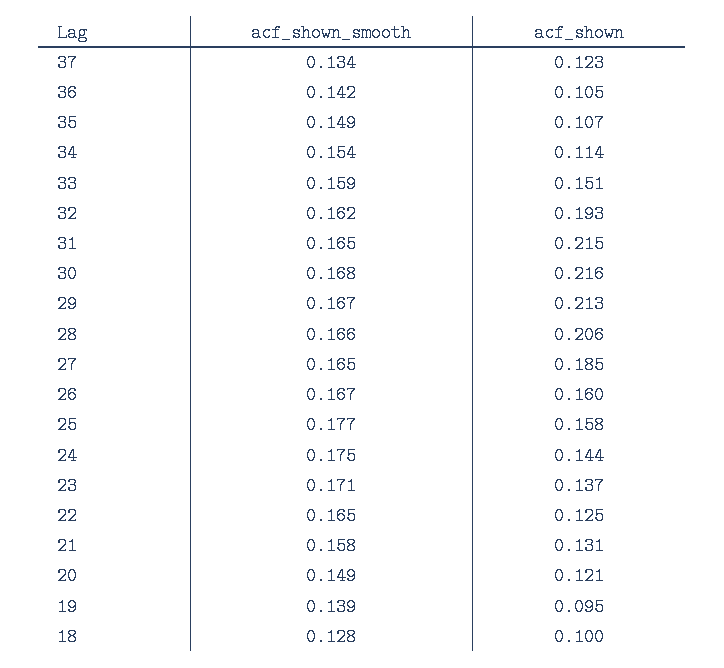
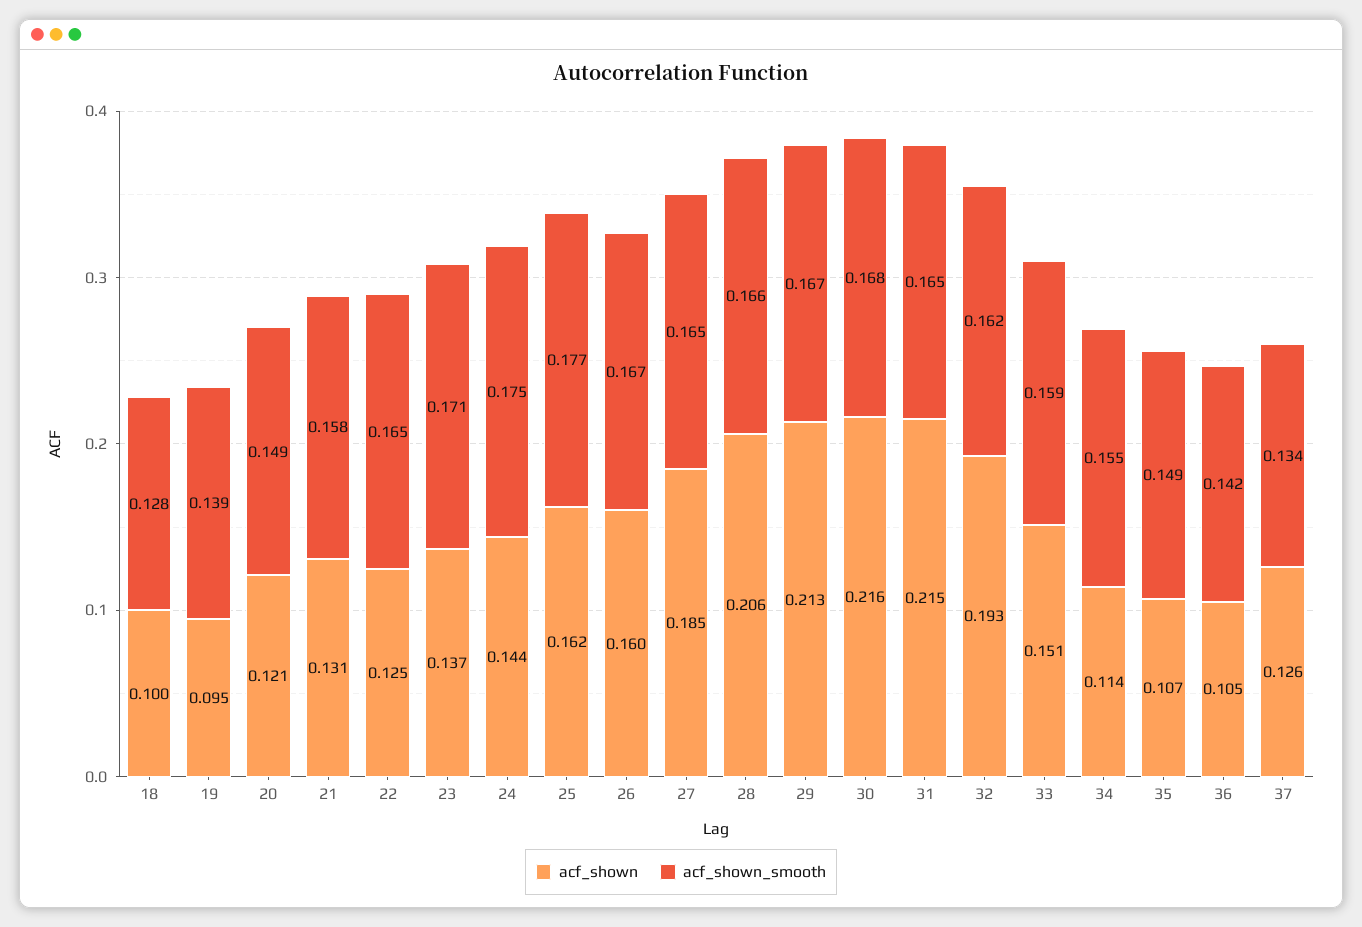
  {
    "acf_shown_smooth": {
      "37": 0.134,
      "36": 0.142,
      "35": 0.149,
-     "34": 0.154,
+     "34": 0.155,
      "33": 0.159,
      "32": 0.162,
      "31": 0.165,
      "30": 0.168,
      "29": 0.167,
      "28": 0.166,
      "27": 0.165,
      "26": 0.167,
      "25": 0.177,
      "24": 0.175,
      "23": 0.171,
      "22": 0.165,
      "21": 0.158,
      "20": 0.149,
      "19": 0.139,
      "18": 0.128
    },
    "acf_shown": {
-     "37": 0.123,
+     "37": 0.126,
      "36": 0.105,
      "35": 0.107,
      "34": 0.114,
      "33": 0.151,
      "32": 0.193,
      "31": 0.215,
      "30": 0.216,
      "29": 0.213,
      "28": 0.206,
      "27": 0.185,
      "26": 0.16,
-     "25": 0.158,
+     "25": 0.162,
      "24": 0.144,
      "23": 0.137,
      "22": 0.125,
      "21": 0.131,
      "20": 0.121,
      "19": 0.095,
      "18": 0.1
    }
  }

